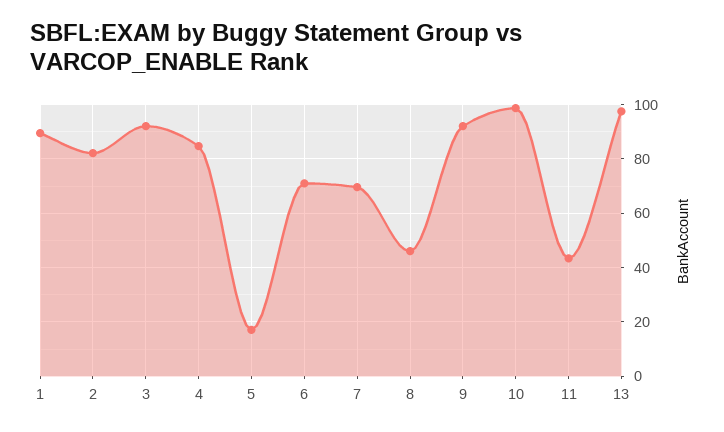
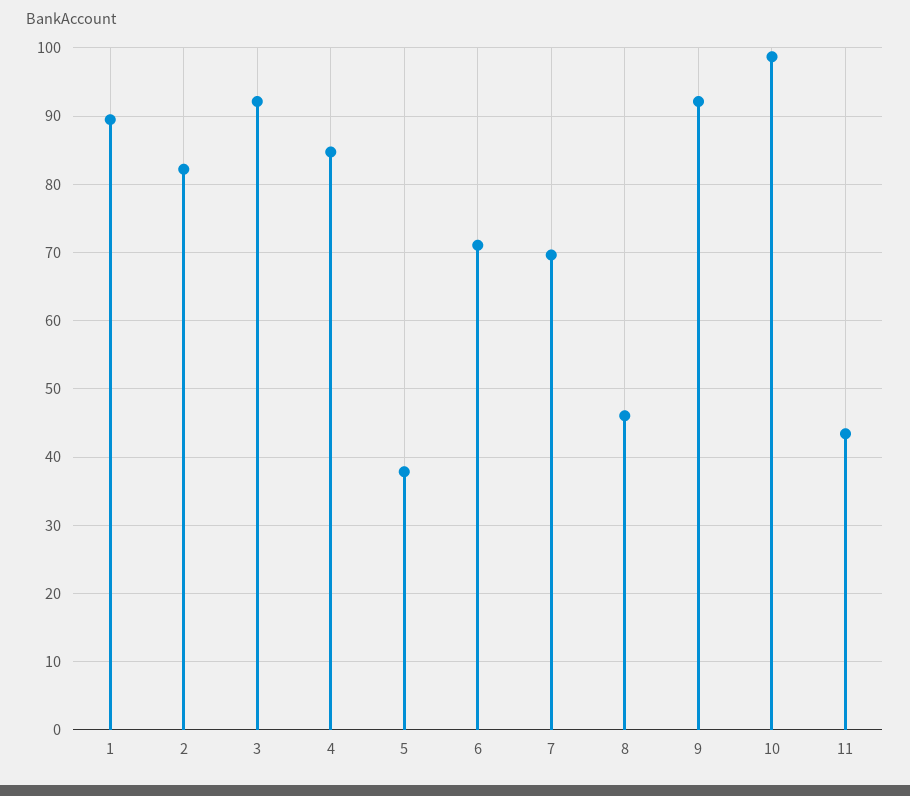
  {
    "1": 89,
    "2": 82,
    "3": 92,
    "4": 85,
-   "5": 17.5,
+   "5": 38,
    "6": 71,
    "7": 70,
    "8": 46,
    "9": 92,
    "10": 99,
-   "11": 43,
+   "11": 43
-   "13": 97.5
  }

